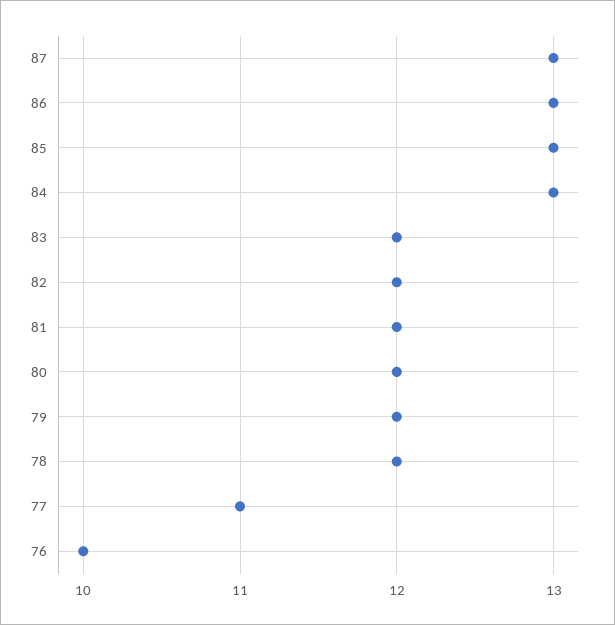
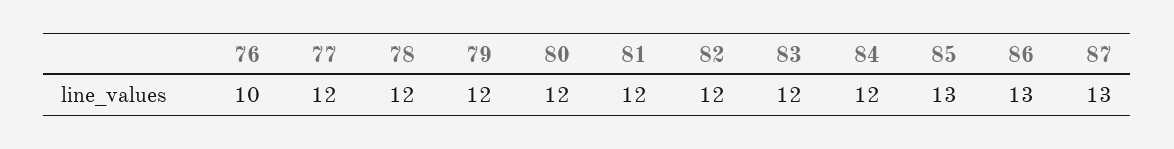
  {
    "87": 13,
    "86": 13,
    "85": 13,
-   "84": 13,
+   "84": 12,
    "83": 12,
    "82": 12,
    "81": 12,
    "80": 12,
    "79": 12,
    "78": 12,
-   "77": 11,
+   "77": 12,
    "76": 10
  }

